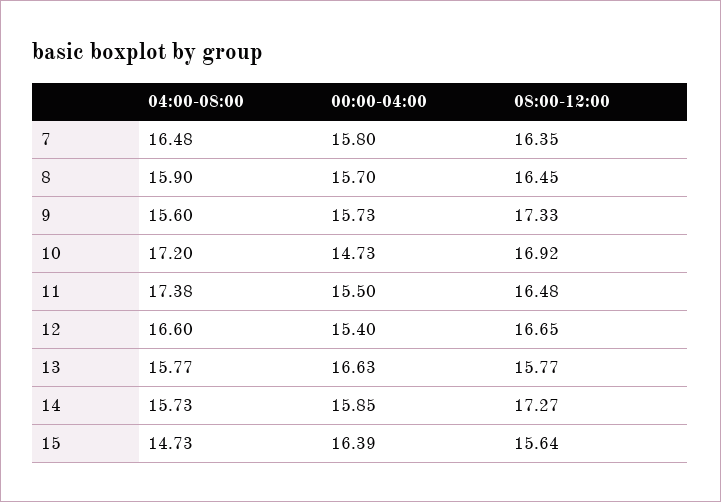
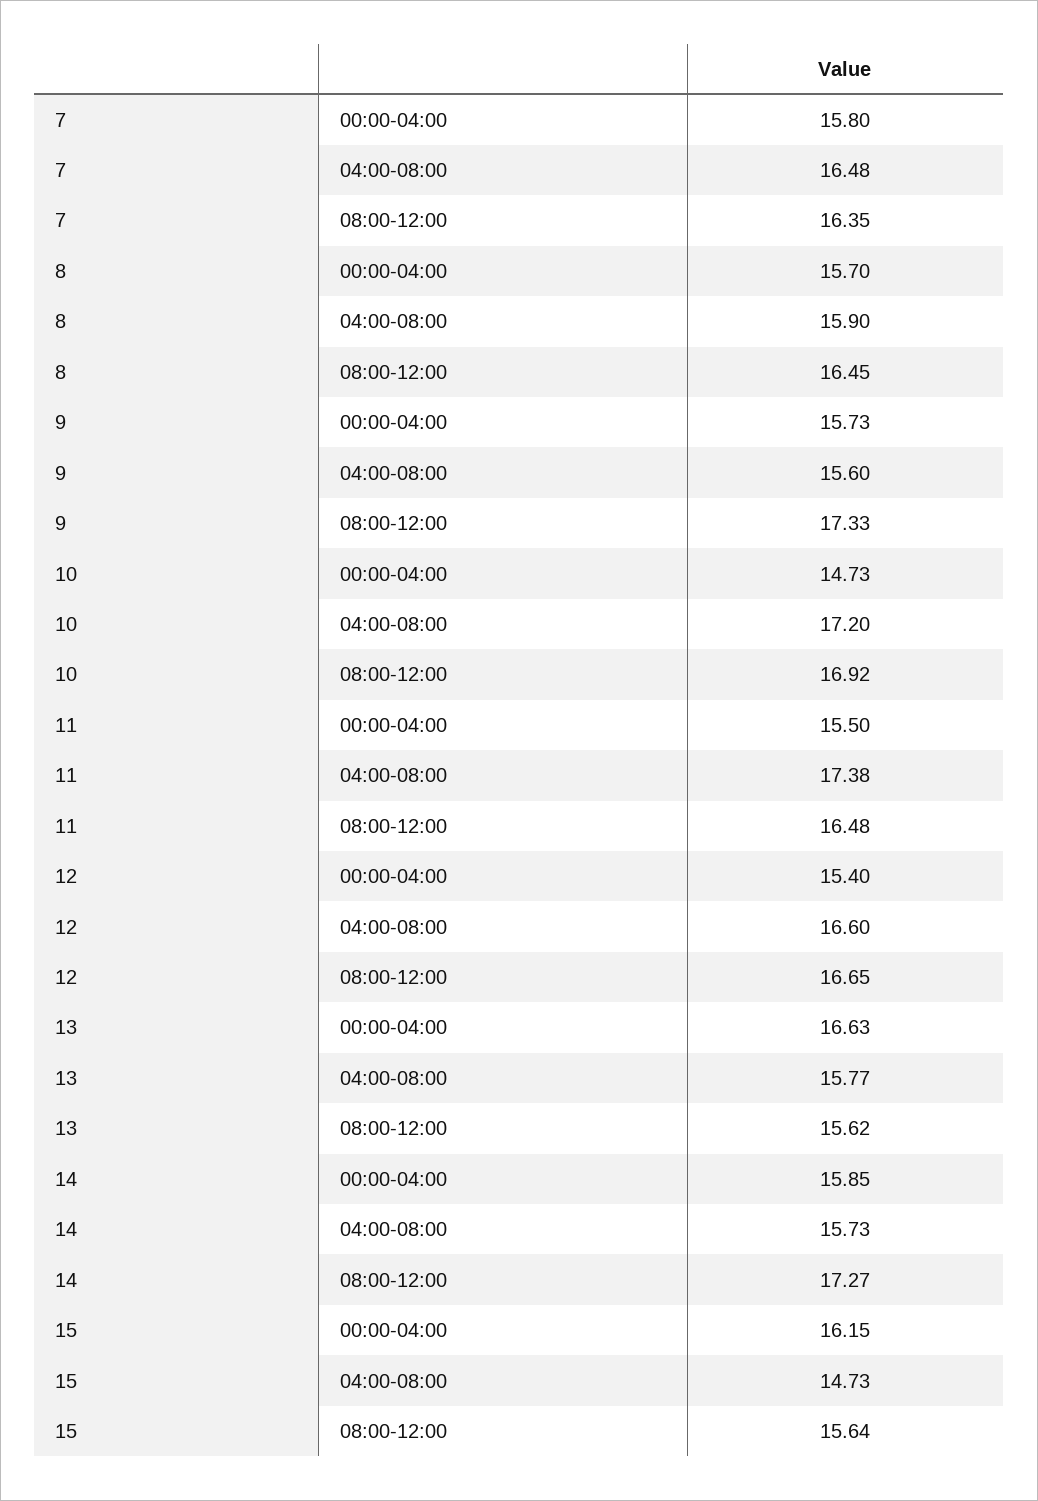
  {
    "04:00-08:00": {
      "7": 16.48,
      "8": 15.9,
      "9": 15.6,
      "10": 17.2,
      "11": 17.38,
      "12": 16.6,
      "13": 15.77,
      "14": 15.73,
      "15": 14.73
    },
    "00:00-04:00": {
      "7": 15.8,
      "8": 15.7,
      "9": 15.73,
      "10": 14.73,
      "11": 15.5,
      "12": 15.4,
      "13": 16.63,
      "14": 15.85,
-     "15": 16.39
+     "15": 16.15
    },
    "08:00-12:00": {
      "7": 16.35,
      "8": 16.45,
      "9": 17.33,
      "10": 16.92,
      "11": 16.48,
      "12": 16.65,
-     "13": 15.77,
+     "13": 15.62,
      "14": 17.27,
      "15": 15.64
    }
  }

